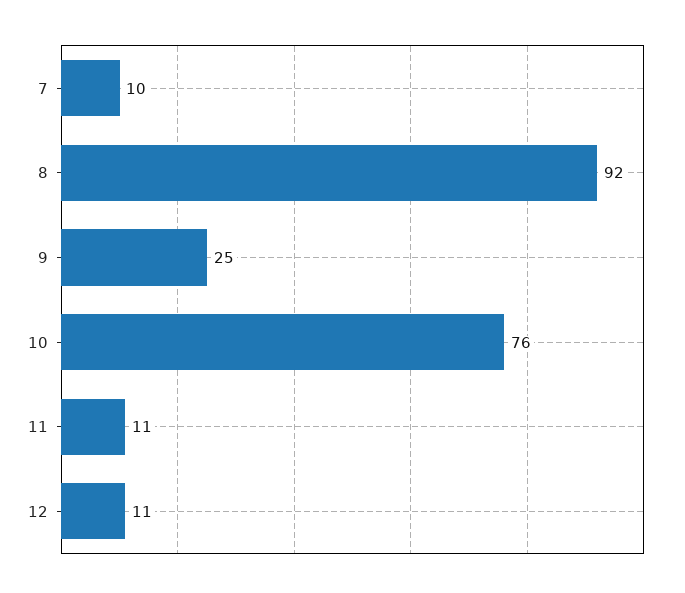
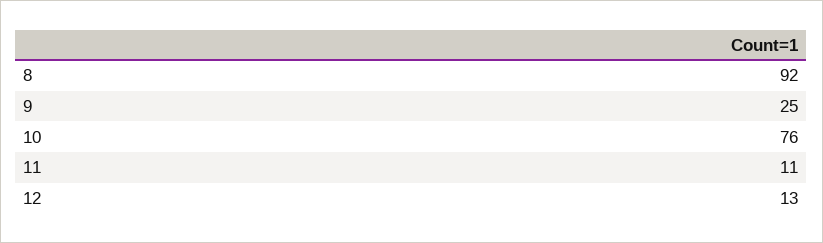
  {
-   "7": 10,
    "8": 92,
    "9": 25,
    "10": 76,
    "11": 11,
-   "12": 11
+   "12": 13
  }

